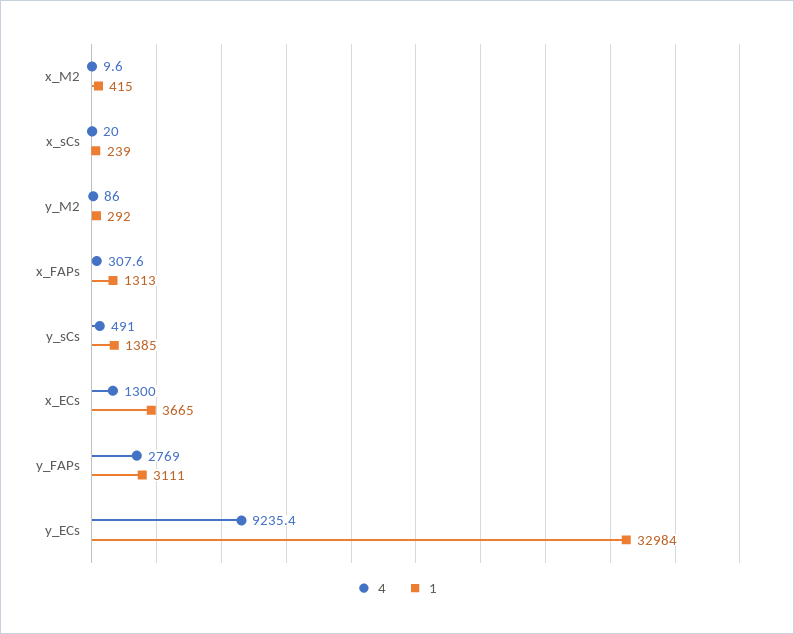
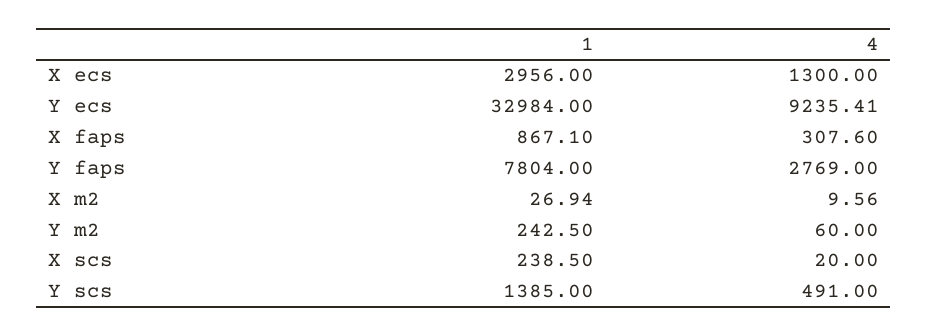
  {
    "4": {
      "x_M2": 9.56,
      "x_sCs": 20,
-     "y_M2": 86,
+     "y_M2": 60,
      "x_FAPs": 307.6,
      "y_sCs": 491,
      "x_ECs": 1300,
      "y_FAPs": 2769,
      "y_ECs": 9235.41
    },
    "1": {
-     "x_M2": 415,
+     "x_M2": 26.94,
      "x_sCs": 238.5,
-     "y_M2": 292,
+     "y_M2": 242.5,
-     "x_FAPs": 1313,
+     "x_FAPs": 867.1,
      "y_sCs": 1385,
-     "x_ECs": 3665,
+     "x_ECs": 2956,
-     "y_FAPs": 3111,
+     "y_FAPs": 7804,
      "y_ECs": 32984
    }
  }

